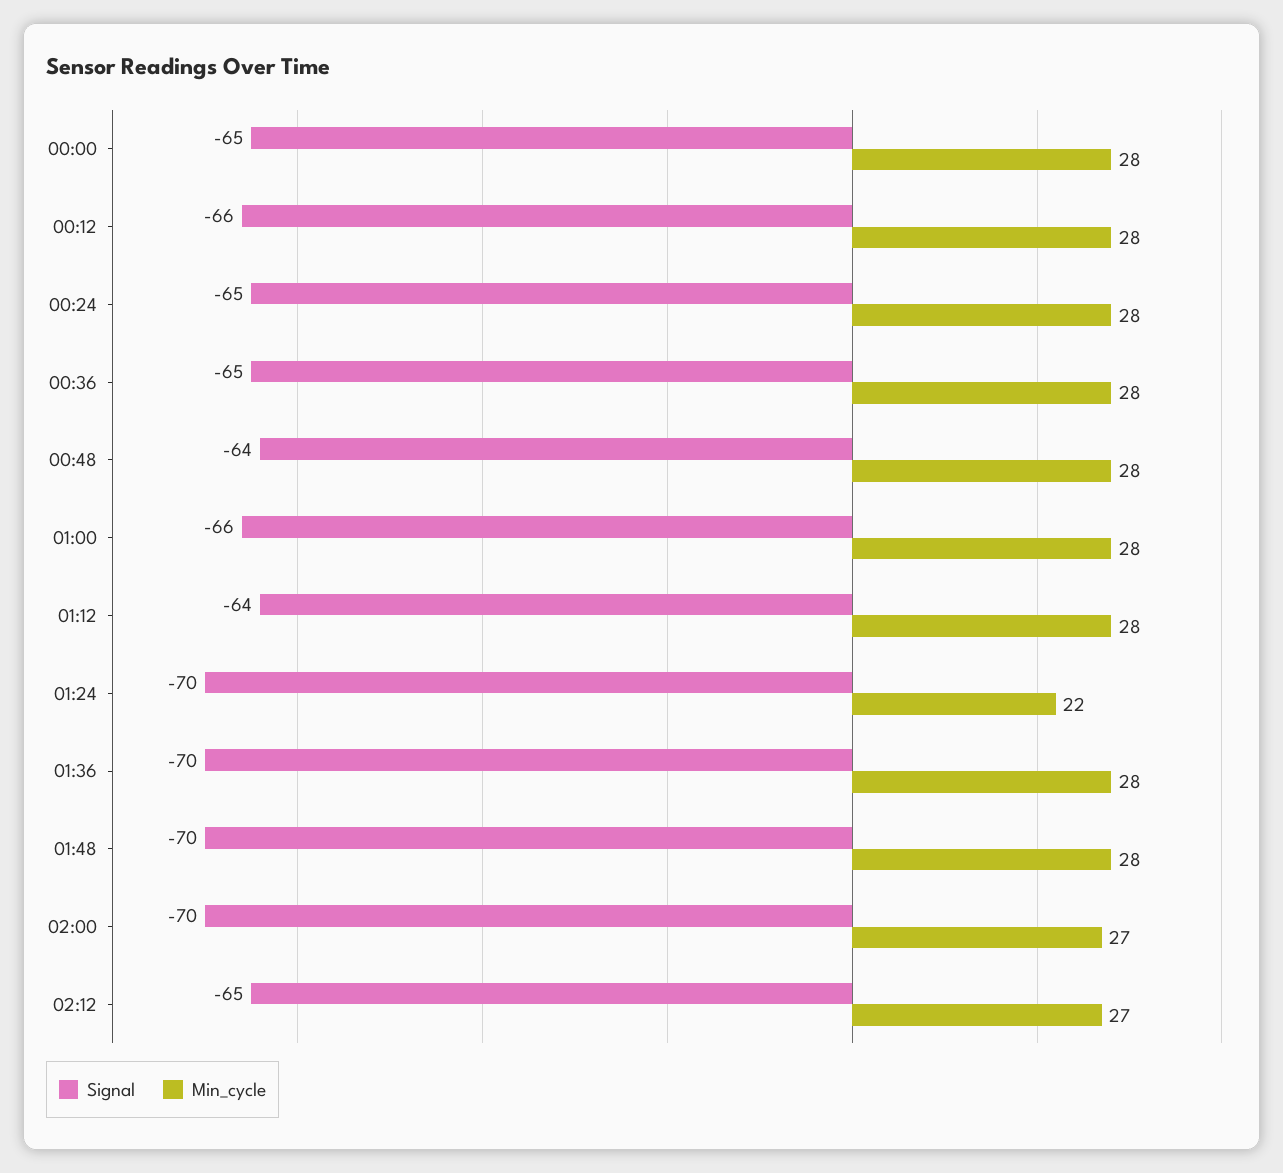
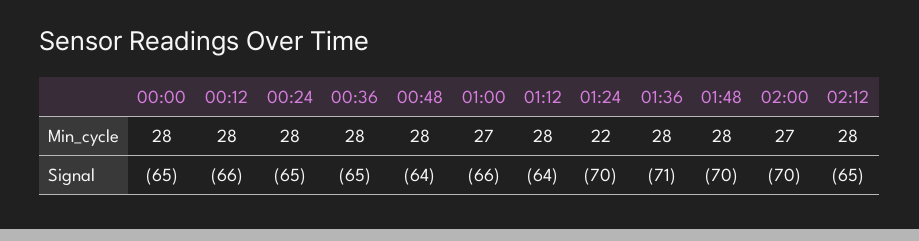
  {
    "Signal": {
      "00:00": -65,
      "00:12": -66,
      "00:24": -65,
      "00:36": -65,
      "00:48": -64,
      "01:00": -66,
      "01:12": -64,
      "01:24": -70,
-     "01:36": -70,
+     "01:36": -71,
      "01:48": -70,
      "02:00": -70,
      "02:12": -65
    },
    "Min_cycle": {
      "00:00": 28,
      "00:12": 28,
      "00:24": 28,
      "00:36": 28,
      "00:48": 28,
-     "01:00": 28,
+     "01:00": 27,
      "01:12": 28,
      "01:24": 22,
      "01:36": 28,
      "01:48": 28,
      "02:00": 27,
-     "02:12": 27
+     "02:12": 28
    }
  }

